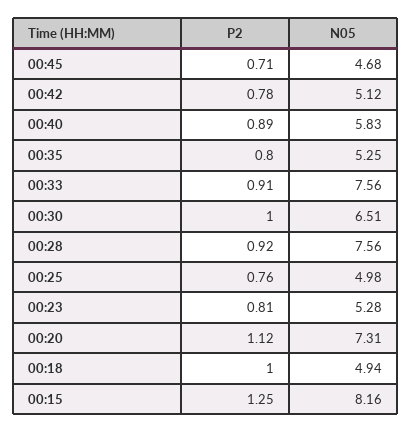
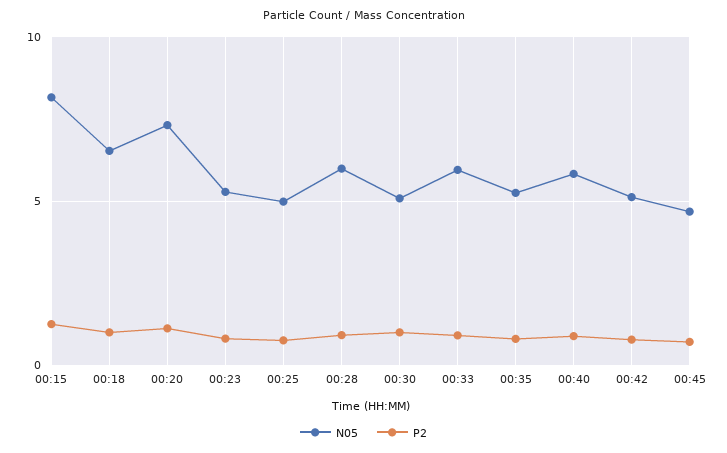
  {
    "P2": {
      "00:45": 0.71,
      "00:42": 0.78,
      "00:40": 0.89,
      "00:35": 0.8,
      "00:33": 0.91,
      "00:30": 1,
      "00:28": 0.92,
      "00:25": 0.76,
      "00:23": 0.81,
      "00:20": 1.12,
      "00:18": 1,
      "00:15": 1.25
    },
    "N05": {
      "00:45": 4.68,
      "00:42": 5.12,
      "00:40": 5.83,
      "00:35": 5.25,
-     "00:33": 7.56,
+     "00:33": 6,
-     "00:30": 6.51,
+     "00:30": 5,
-     "00:28": 7.56,
+     "00:28": 6,
      "00:25": 4.98,
      "00:23": 5.28,
      "00:20": 7.31,
-     "00:18": 4.94,
+     "00:18": 6.5,
      "00:15": 8.16
    }
  }

